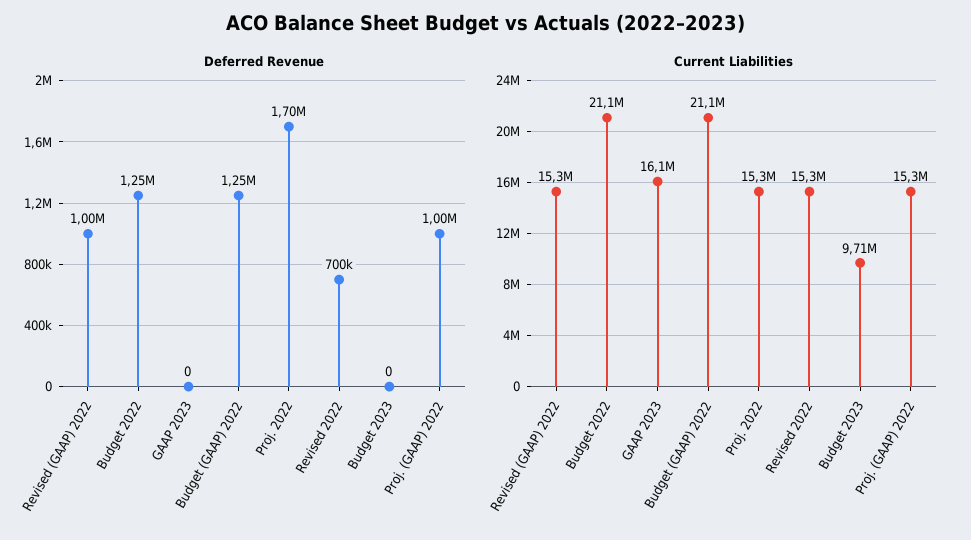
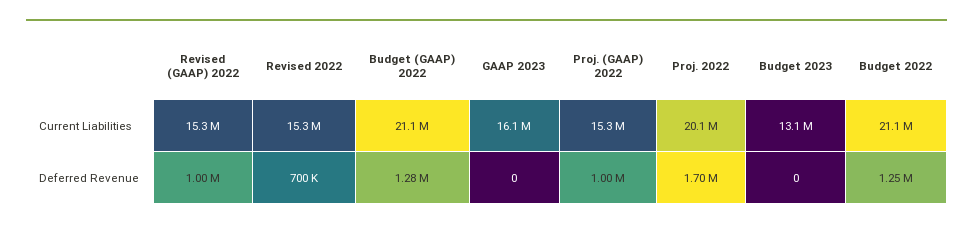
  {
    "Deferred Revenue": {
      "Revised (GAAP) 2022": 1000000,
      "Budget 2022": 1250000,
      "GAAP 2023": 0,
-     "Budget (GAAP) 2022": 1250000,
+     "Budget (GAAP) 2022": 1280000,
      "Proj. 2022": 1700000,
      "Revised 2022": 700000,
      "Budget 2023": 0,
      "Proj. (GAAP) 2022": 1000000
    },
    "Current Liabilities": {
      "Revised (GAAP) 2022": 15300000,
      "Budget 2022": 21100000,
      "GAAP 2023": 16100000,
      "Budget (GAAP) 2022": 21100000,
-     "Proj. 2022": 15300000,
+     "Proj. 2022": 20100000,
      "Revised 2022": 15300000,
-     "Budget 2023": 9710000,
+     "Budget 2023": 13100000,
      "Proj. (GAAP) 2022": 15300000
    }
  }

